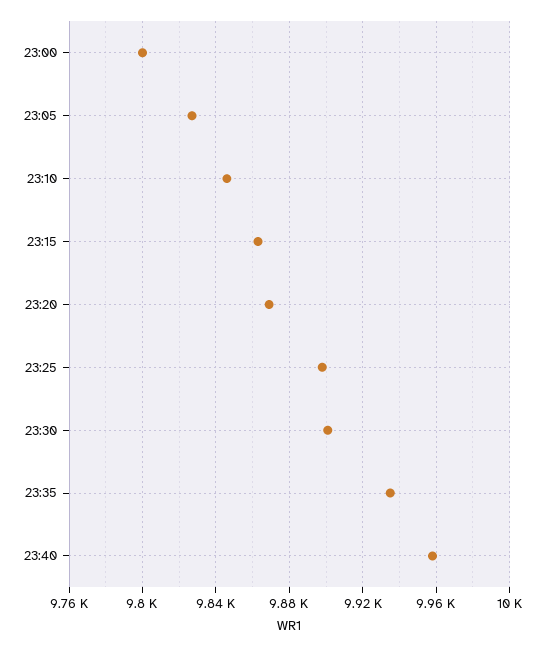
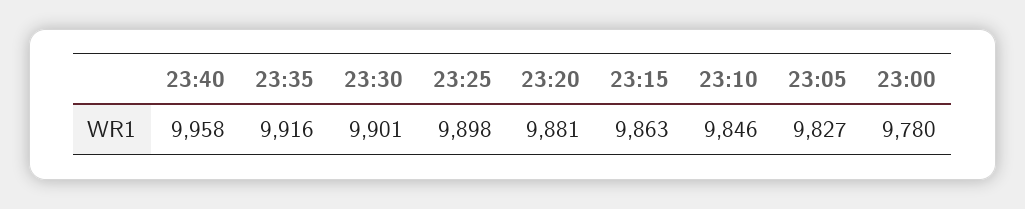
  {
-   "23:00": 9800,
+   "23:00": 9780,
    "23:05": 9827,
    "23:10": 9846,
    "23:15": 9863,
-   "23:20": 9870,
+   "23:20": 9881,
    "23:25": 9898,
    "23:30": 9901,
-   "23:35": 9935,
+   "23:35": 9916,
    "23:40": 9958
  }

